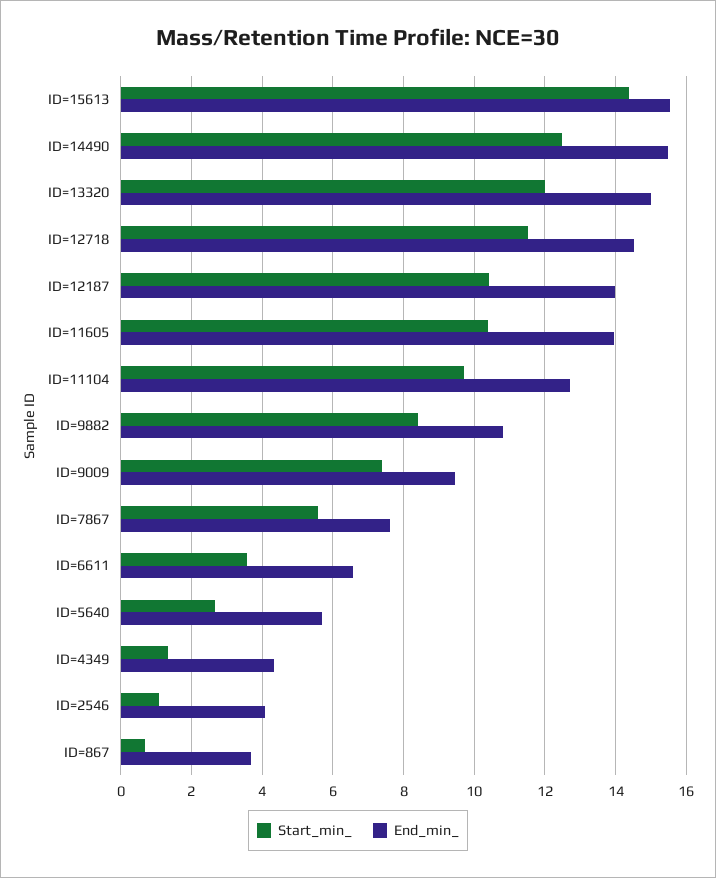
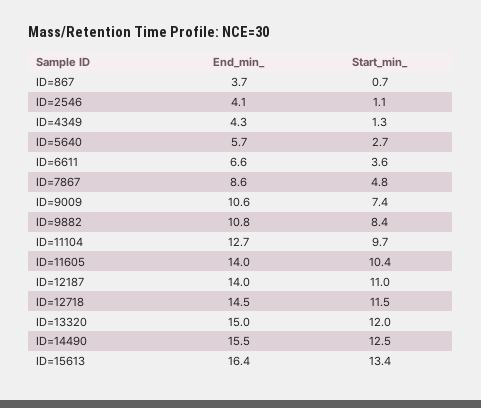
  {
    "Start_min_": {
-     "ID=15613": 14.4,
+     "ID=15613": 13.4,
      "ID=14490": 12.5,
      "ID=13320": 12,
      "ID=12718": 11.5,
-     "ID=12187": 10.4,
+     "ID=12187": 11,
      "ID=11605": 10.4,
      "ID=11104": 9.7,
      "ID=9882": 8.4,
      "ID=9009": 7.4,
-     "ID=7867": 5.6,
+     "ID=7867": 4.8,
      "ID=6611": 3.6,
      "ID=5640": 2.7,
      "ID=4349": 1.3,
      "ID=2546": 1.1,
      "ID=867": 0.7
    },
    "End_min_": {
-     "ID=15613": 15.6,
+     "ID=15613": 16.4,
      "ID=14490": 15.5,
      "ID=13320": 15,
      "ID=12718": 14.5,
      "ID=12187": 14,
      "ID=11605": 14,
      "ID=11104": 12.7,
      "ID=9882": 10.8,
-     "ID=9009": 9.4,
+     "ID=9009": 10.6,
-     "ID=7867": 7.6,
+     "ID=7867": 8.6,
      "ID=6611": 6.6,
      "ID=5640": 5.7,
      "ID=4349": 4.3,
      "ID=2546": 4.1,
      "ID=867": 3.7
    }
  }

